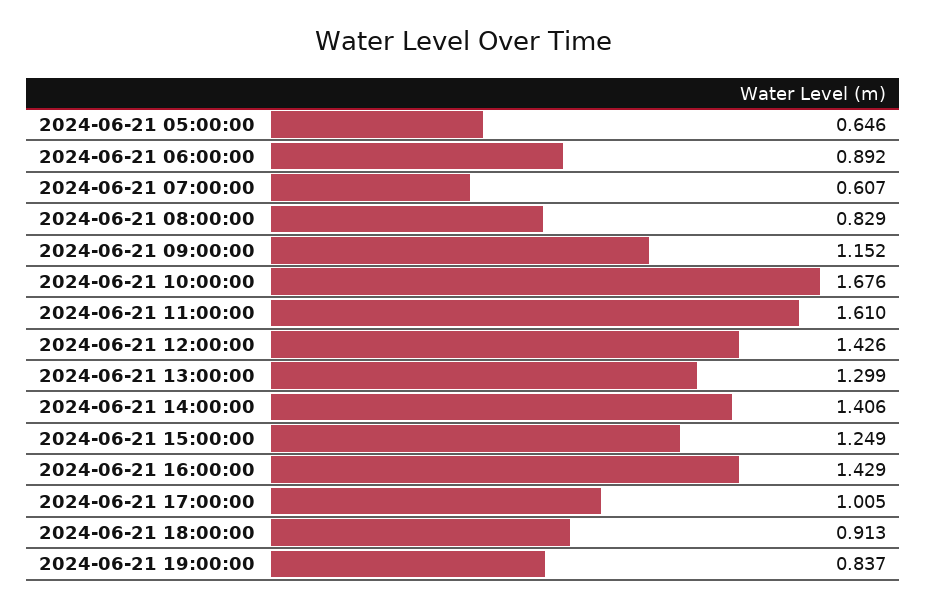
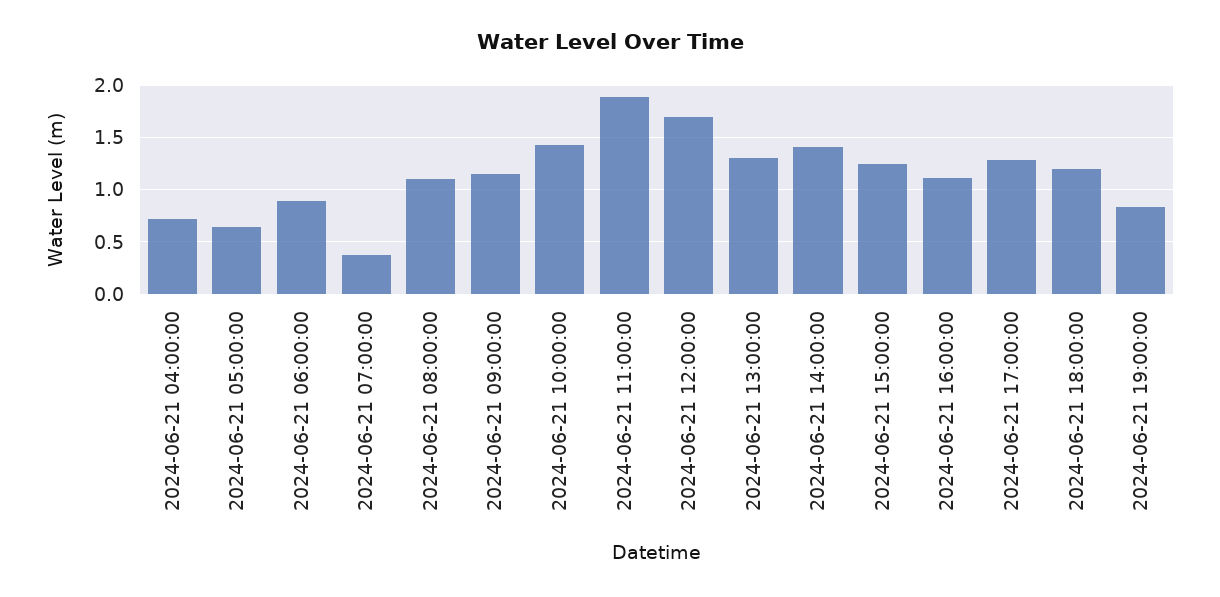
  {
    "2024-06-21 05:00:00": 0.646,
    "2024-06-21 06:00:00": 0.892,
-   "2024-06-21 07:00:00": 0.607,
+   "2024-06-21 07:00:00": 0.4,
-   "2024-06-21 08:00:00": 0.829,
+   "2024-06-21 08:00:00": 1.1,
    "2024-06-21 09:00:00": 1.152,
-   "2024-06-21 10:00:00": 1.676,
+   "2024-06-21 10:00:00": 1.4,
-   "2024-06-21 11:00:00": 1.61,
+   "2024-06-21 11:00:00": 1.9,
-   "2024-06-21 12:00:00": 1.426,
+   "2024-06-21 12:00:00": 1.7,
    "2024-06-21 13:00:00": 1.299,
    "2024-06-21 14:00:00": 1.406,
    "2024-06-21 15:00:00": 1.249,
-   "2024-06-21 16:00:00": 1.429,
+   "2024-06-21 16:00:00": 1.1,
-   "2024-06-21 17:00:00": 1.005,
+   "2024-06-21 17:00:00": 1.3,
-   "2024-06-21 18:00:00": 0.913,
+   "2024-06-21 18:00:00": 1.2,
-   "2024-06-21 19:00:00": 0.837
+   "2024-06-21 19:00:00": 0.837,
+   "2024-06-21 04:00:00": 0.7
  }

